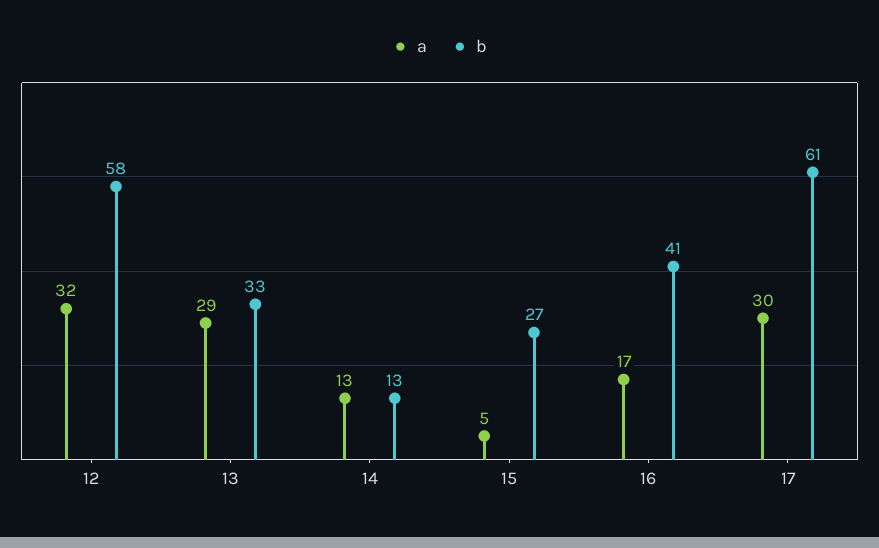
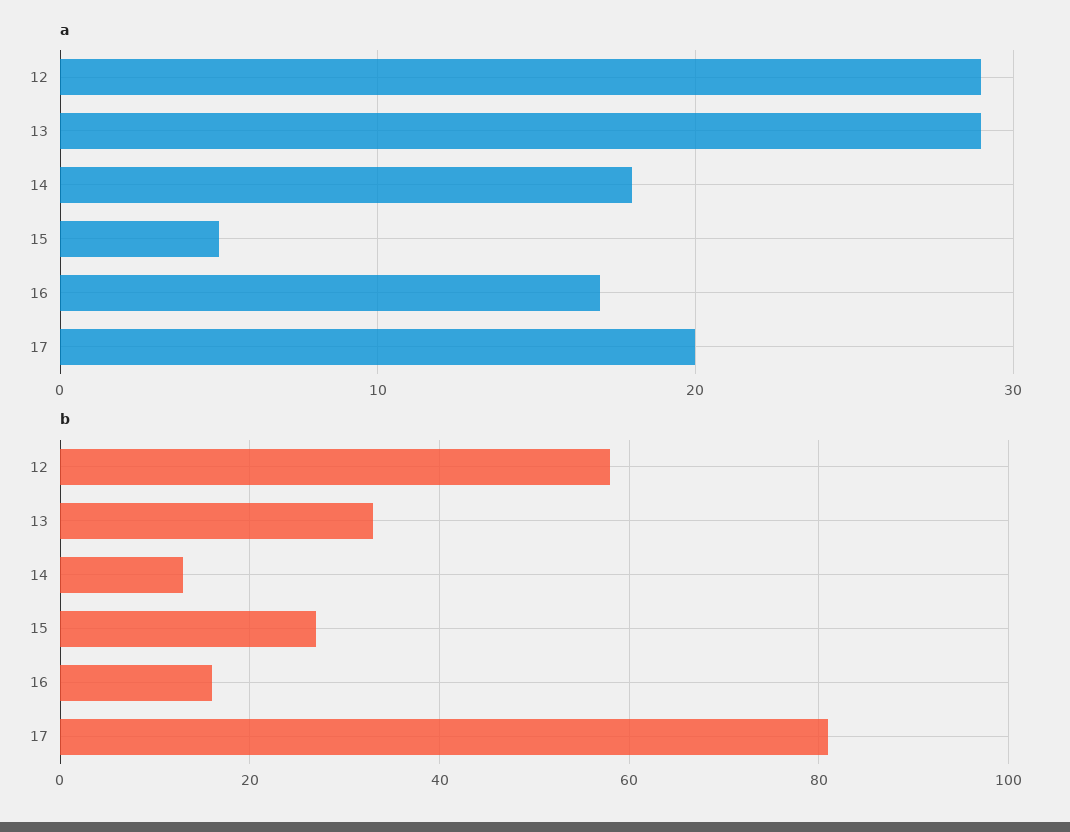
  {
    "a": {
-     "12": 32,
+     "12": 29,
      "13": 29,
-     "14": 13,
+     "14": 18,
      "15": 5,
      "16": 17,
-     "17": 30
+     "17": 20
    },
    "b": {
      "12": 58,
      "13": 33,
      "14": 13,
      "15": 27,
-     "16": 41,
+     "16": 15,
-     "17": 61
+     "17": 80
    }
  }

